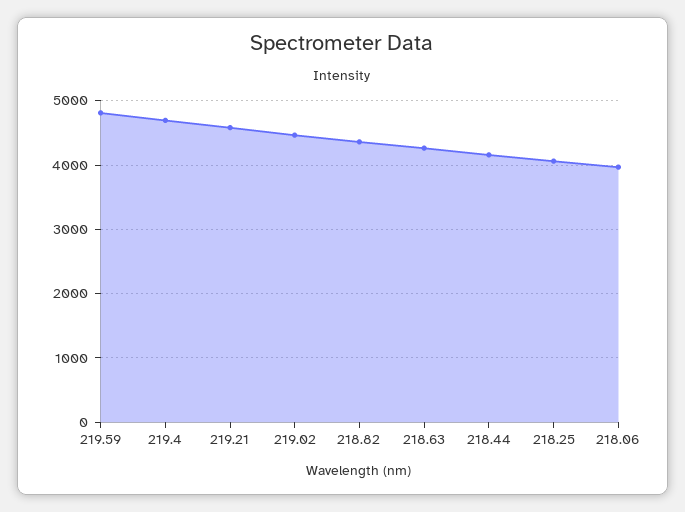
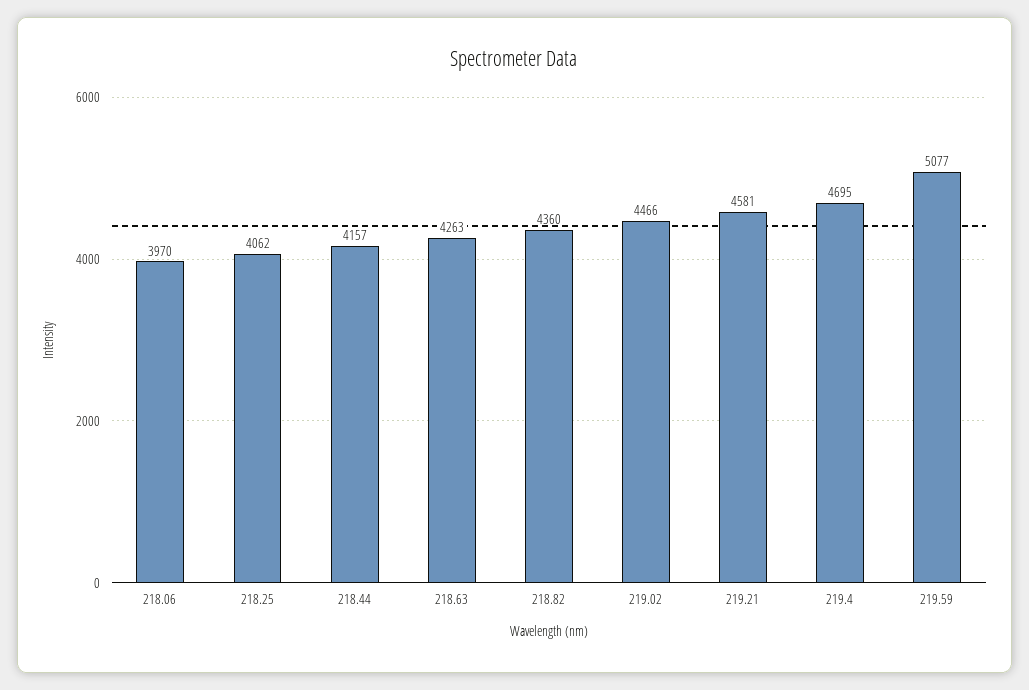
  {
-   "219.59": 4800,
+   "219.59": 5077,
    "219.4": 4695,
    "219.21": 4581,
    "219.02": 4466,
    "218.82": 4360,
    "218.63": 4263,
    "218.44": 4157,
    "218.25": 4062,
    "218.06": 3970
  }

